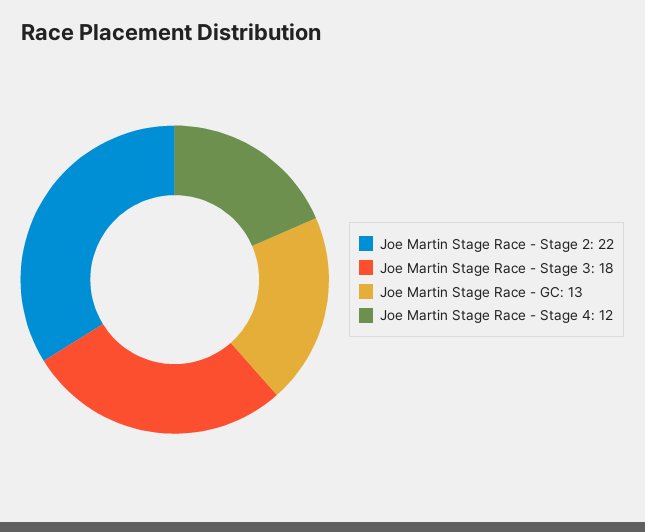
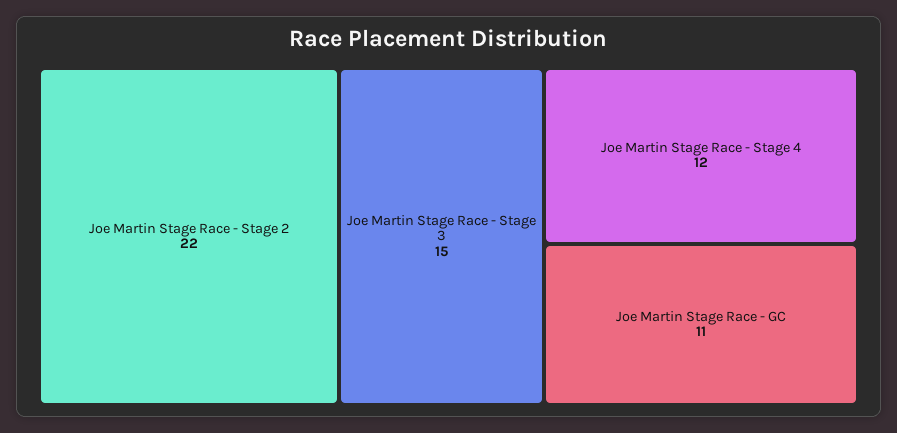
  {
    "Joe Martin Stage Race - Stage 2": 22,
-   "Joe Martin Stage Race - Stage 3": 18,
+   "Joe Martin Stage Race - Stage 3": 15,
-   "Joe Martin Stage Race - GC": 13,
+   "Joe Martin Stage Race - GC": 11,
    "Joe Martin Stage Race - Stage 4": 12
  }

